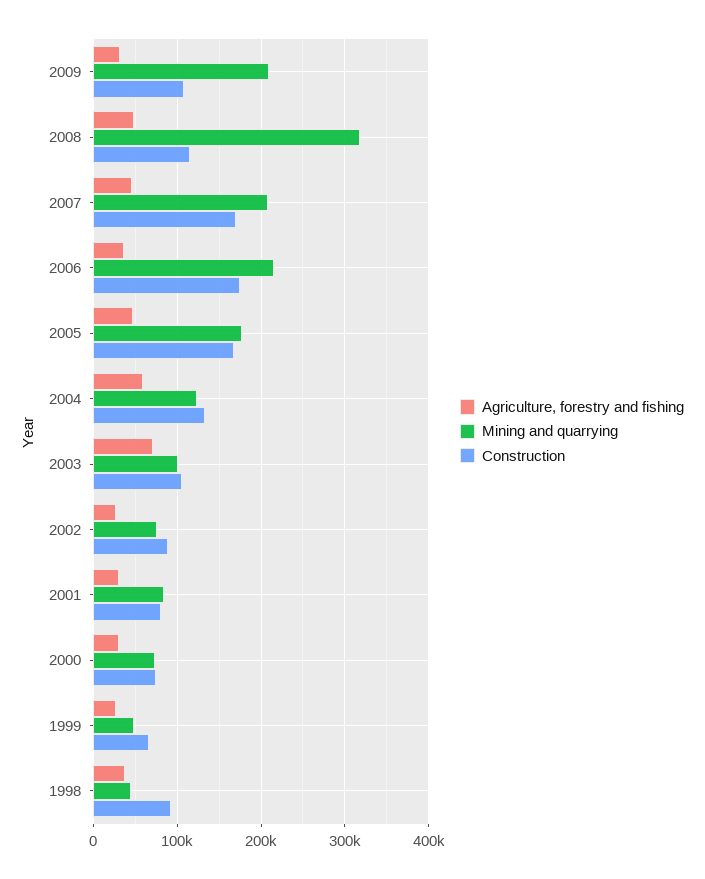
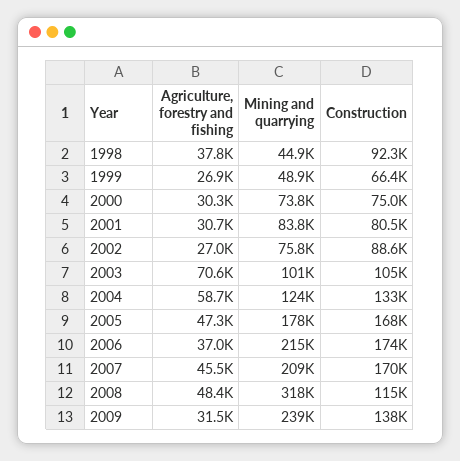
  {
    "Agriculture, forestry and fishing": {
      "2009": 31500,
      "2008": 48400,
      "2007": 45500,
      "2006": 37000,
      "2005": 47300,
      "2004": 58700,
      "2003": 70600,
      "2002": 27000,
      "2001": 30700,
      "2000": 30300,
      "1999": 26900,
      "1998": 37800
    },
    "Mining and quarrying": {
-     "2009": 210000,
+     "2009": 239000,
      "2008": 318000,
      "2007": 209000,
      "2006": 215000,
      "2005": 178000,
      "2004": 124000,
      "2003": 101000,
      "2002": 75800,
      "2001": 83800,
      "2000": 73800,
      "1999": 48900,
      "1998": 44900
    },
    "Construction": {
-     "2009": 110000,
+     "2009": 138000,
      "2008": 115000,
      "2007": 170000,
      "2006": 174000,
      "2005": 168000,
      "2004": 133000,
      "2003": 105000,
      "2002": 88600,
      "2001": 80500,
      "2000": 75000,
      "1999": 66400,
      "1998": 92300
    }
  }

